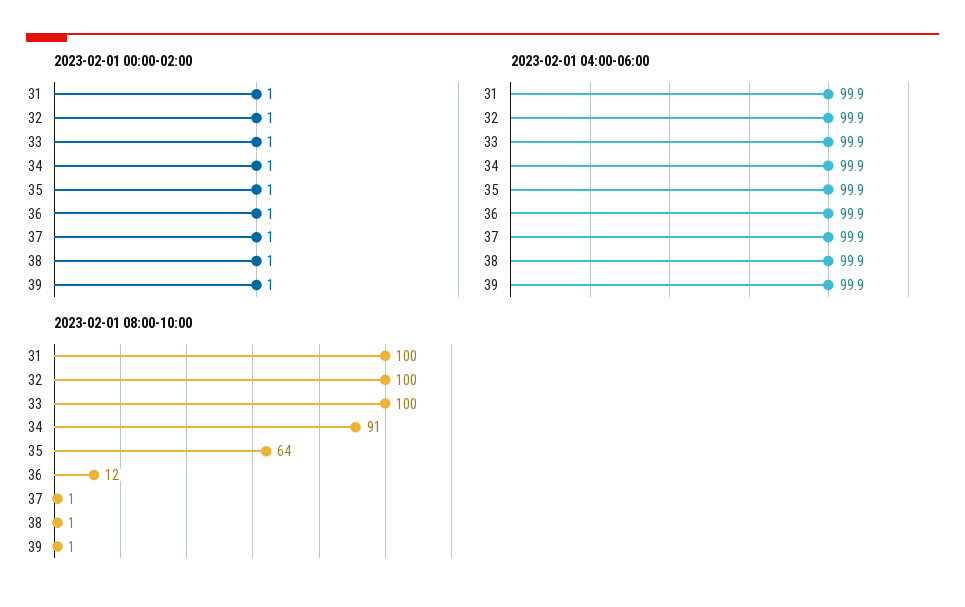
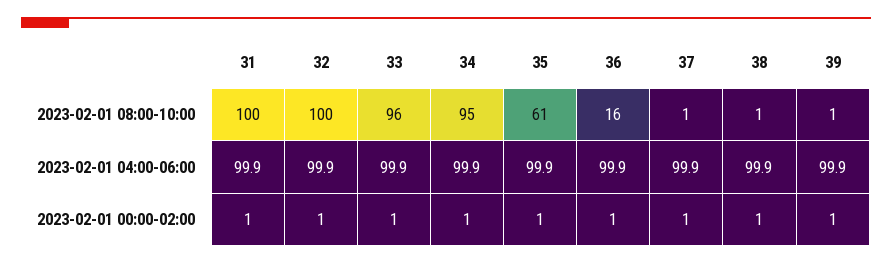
  {
    "2023-02-01 00:00-02:00": {
      "31": 1,
      "32": 1,
      "33": 1,
      "34": 1,
      "35": 1,
      "36": 1,
      "37": 1,
      "38": 1,
      "39": 1
    },
    "2023-02-01 04:00-06:00": {
      "31": 99.9,
      "32": 99.9,
      "33": 99.9,
      "34": 99.9,
      "35": 99.9,
      "36": 99.9,
      "37": 99.9,
      "38": 99.9,
      "39": 99.9
    },
    "2023-02-01 08:00-10:00": {
      "31": 100,
      "32": 100,
-     "33": 100,
+     "33": 96,
-     "34": 91,
+     "34": 95,
-     "35": 64,
+     "35": 61,
-     "36": 12,
+     "36": 16,
      "37": 1,
      "38": 1,
      "39": 1
    }
  }

